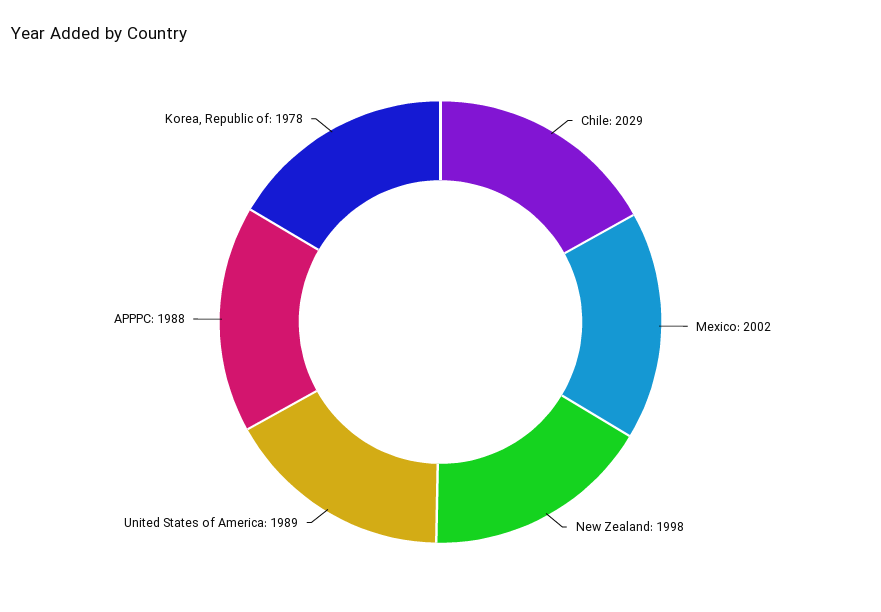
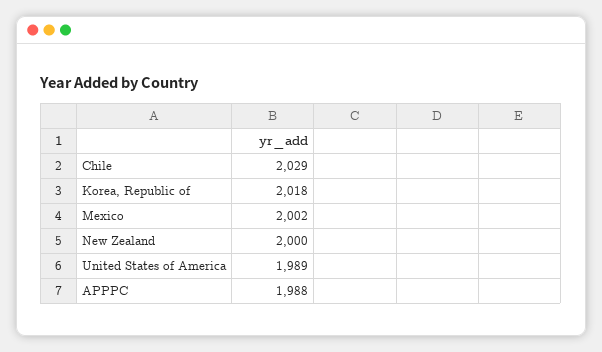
  {
    "Chile": 2029,
    "Mexico": 2002,
-   "New Zealand": 1998,
+   "New Zealand": 2000,
    "United States of America": 1989,
    "APPPC": 1988,
-   "Korea, Republic of": 1978
+   "Korea, Republic of": 2018
  }

